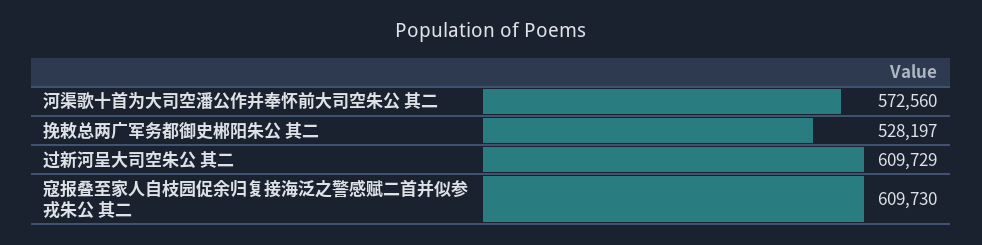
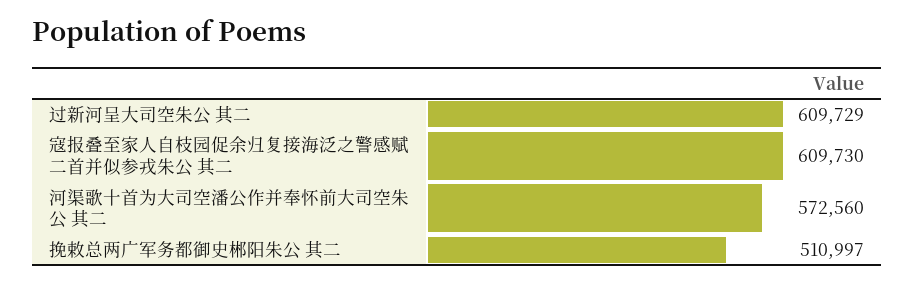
  {
    "河渠歌十首为大司空潘公作并奉怀前大司空朱公 其二": 572560,
-   "挽敕总两广军务都御史郴阳朱公 其二": 528197,
+   "挽敕总两广军务都御史郴阳朱公 其二": 510997,
    "过新河呈大司空朱公 其二": 609729,
    "寇报叠至家人自枝园促余归复接海泛之警感赋二首并似参戎朱公 其二": 609730
  }

